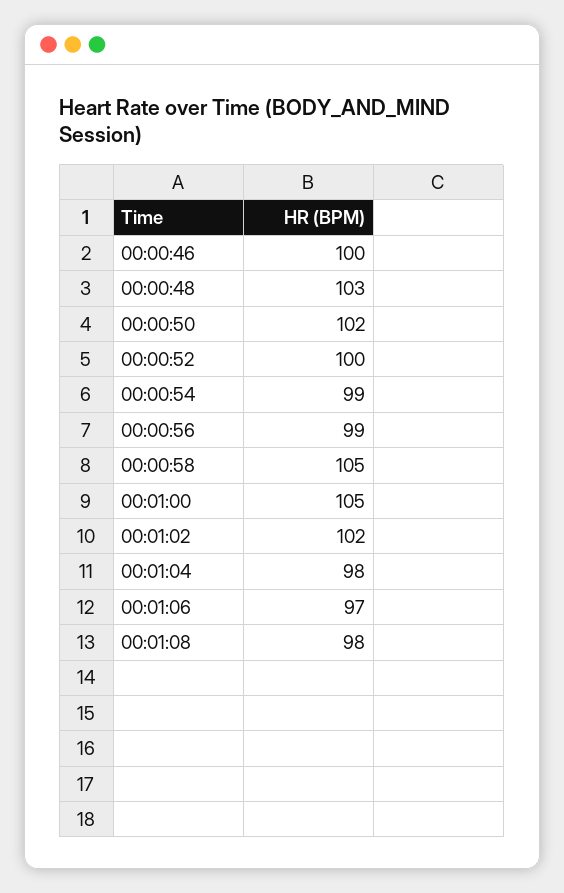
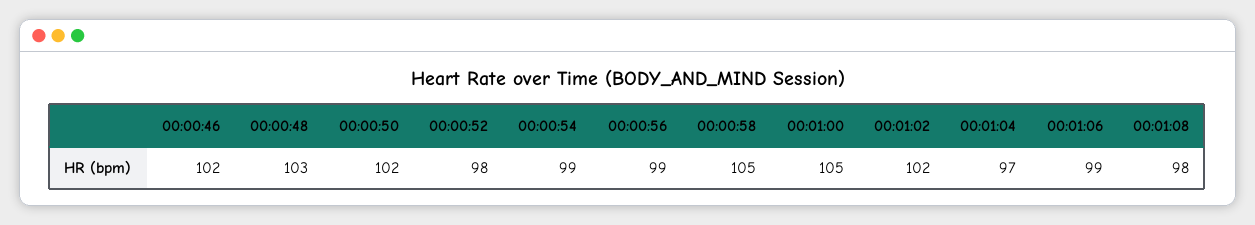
  {
-   "00:00:46": 100,
+   "00:00:46": 102,
    "00:00:48": 103,
    "00:00:50": 102,
-   "00:00:52": 100,
+   "00:00:52": 98,
    "00:00:54": 99,
    "00:00:56": 99,
    "00:00:58": 105,
    "00:01:00": 105,
    "00:01:02": 102,
-   "00:01:04": 98,
+   "00:01:04": 97,
-   "00:01:06": 97,
+   "00:01:06": 99,
    "00:01:08": 98
  }

